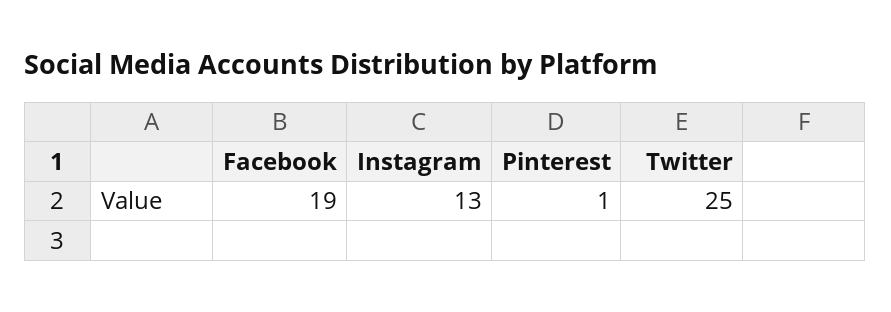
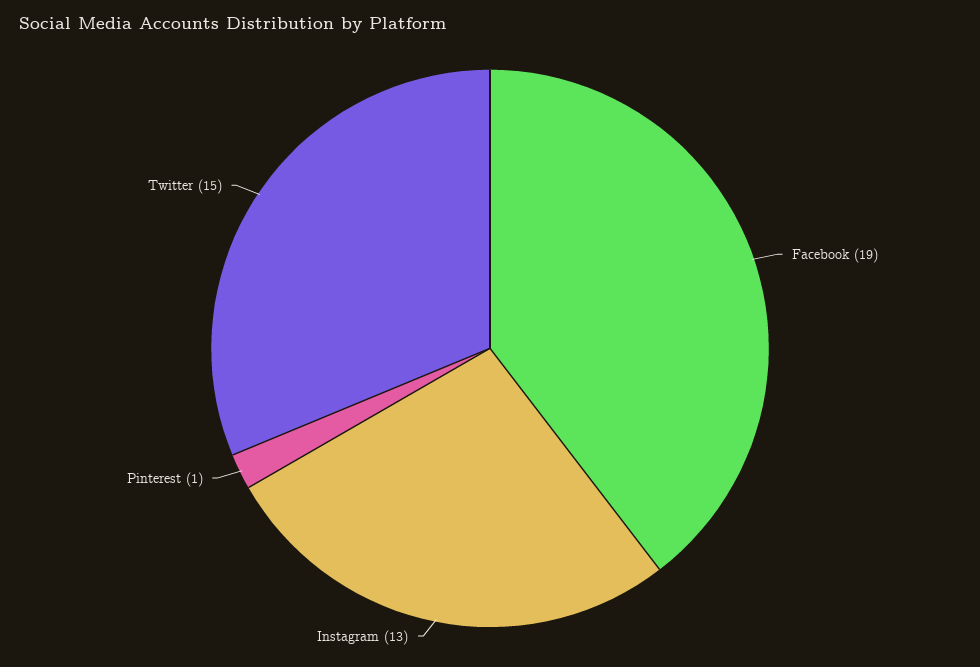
  {
    "Facebook": 19,
    "Instagram": 13,
    "Pinterest": 1,
-   "Twitter": 25
+   "Twitter": 15
  }

